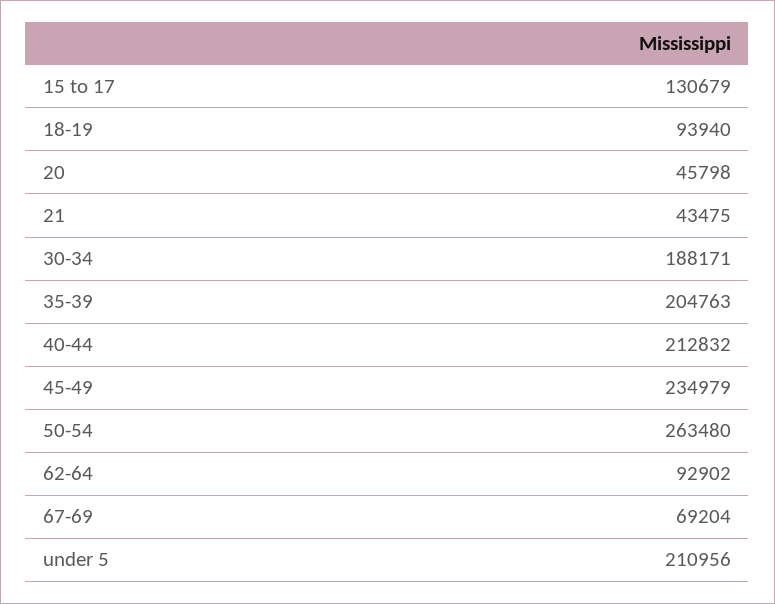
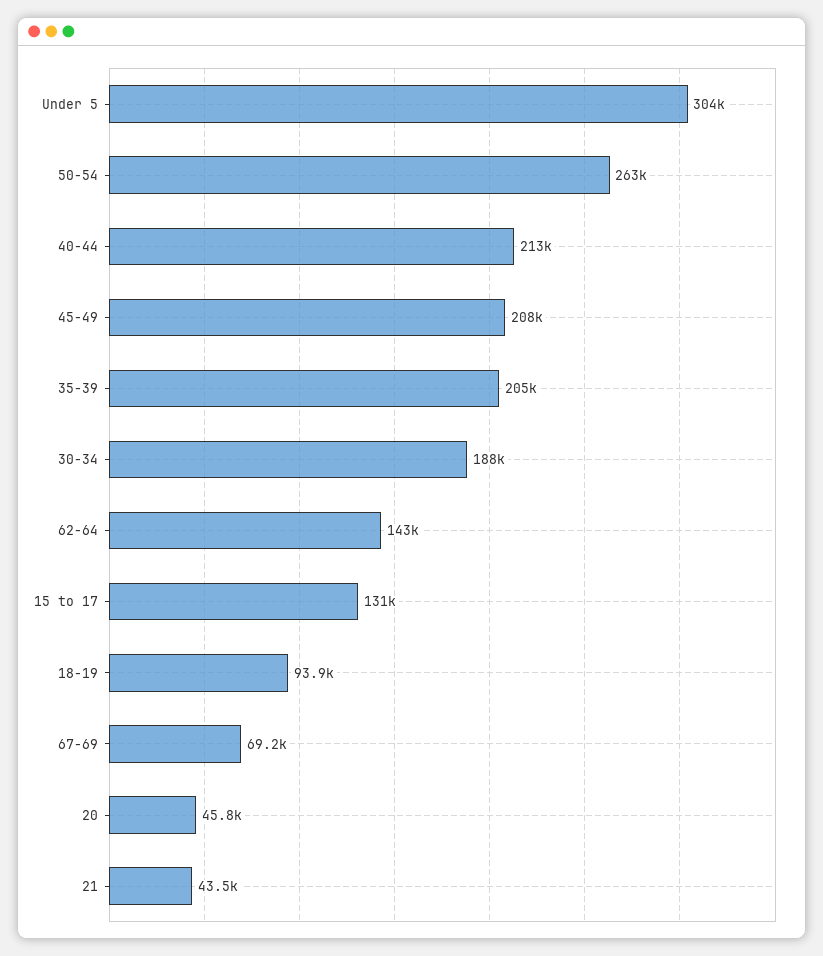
  {
    "15 to 17": 130679,
    "18-19": 93940,
    "20": 45798,
    "21": 43475,
    "30-34": 188171,
    "35-39": 204763,
    "40-44": 212832,
-   "45-49": 234979,
+   "45-49": 208000,
    "50-54": 263480,
-   "62-64": 92902,
+   "62-64": 143000,
    "67-69": 69204,
-   "under 5": 210956
+   "under 5": 304000
  }

